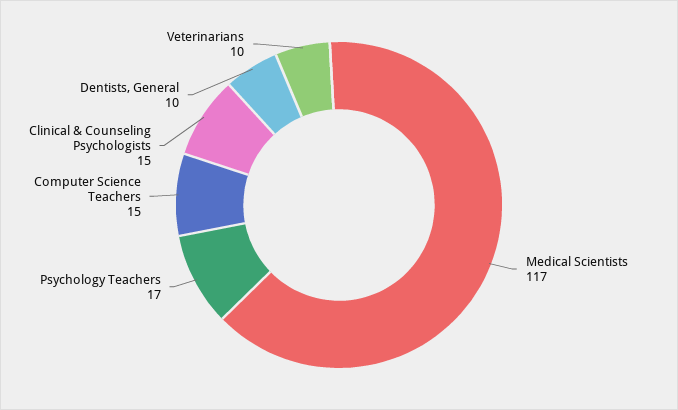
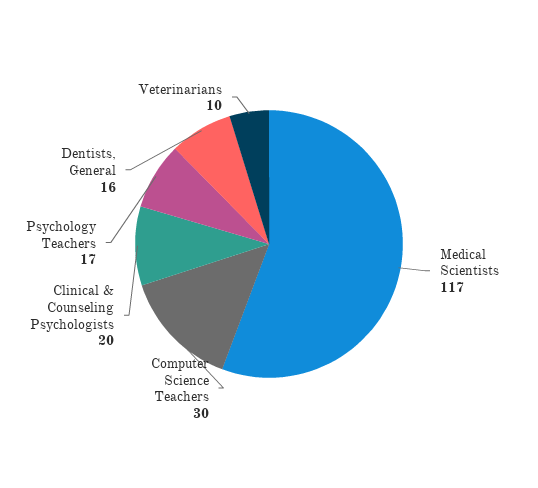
  {
    "Medical Scientists": 117,
    "Psychology Teachers": 17,
-   "Computer Science Teachers": 15,
+   "Computer Science Teachers": 30,
-   "Clinical & Counseling Psychologists": 15,
+   "Clinical & Counseling Psychologists": 20,
-   "Dentists, General": 10,
+   "Dentists, General": 16,
    "Veterinarians": 10
  }

